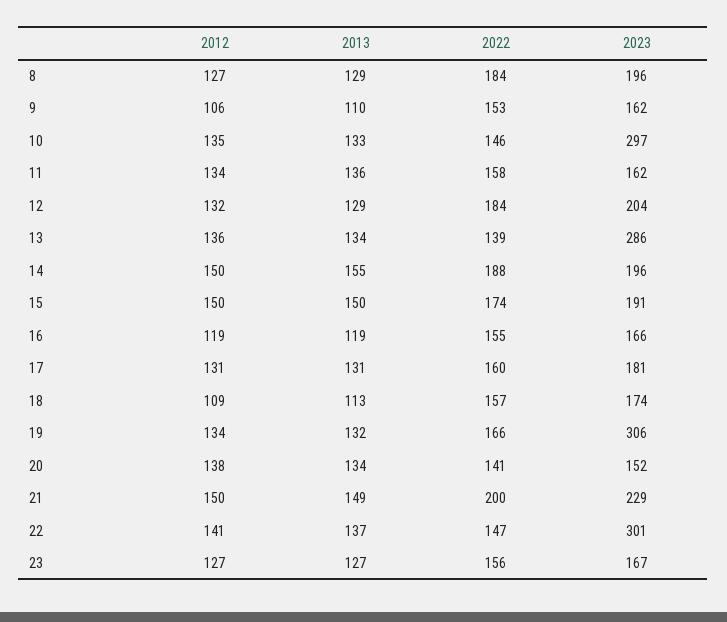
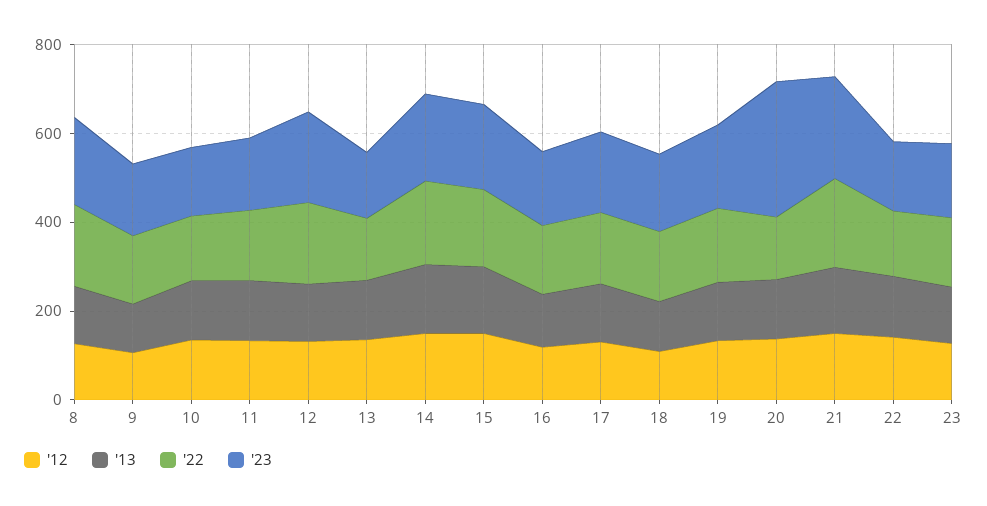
  {
    "2012": {
      "8": 127,
      "9": 106,
      "10": 135,
      "11": 134,
      "12": 132,
      "13": 136,
      "14": 150,
      "15": 150,
      "16": 119,
      "17": 131,
      "18": 109,
      "19": 134,
      "20": 138,
      "21": 150,
      "22": 141,
      "23": 127
    },
    "2013": {
      "8": 129,
      "9": 110,
      "10": 133,
      "11": 136,
      "12": 129,
      "13": 134,
      "14": 155,
      "15": 150,
      "16": 119,
      "17": 131,
      "18": 113,
      "19": 132,
      "20": 134,
      "21": 149,
      "22": 137,
      "23": 127
    },
    "2022": {
      "8": 184,
      "9": 153,
      "10": 146,
      "11": 158,
      "12": 184,
      "13": 139,
      "14": 188,
      "15": 174,
      "16": 155,
      "17": 160,
      "18": 157,
      "19": 166,
      "20": 141,
      "21": 200,
      "22": 147,
      "23": 156
    },
    "2023": {
      "8": 196,
      "9": 162,
-     "10": 297,
+     "10": 150,
      "11": 162,
      "12": 204,
-     "13": 286,
+     "13": 150,
      "14": 196,
      "15": 191,
      "16": 166,
      "17": 181,
      "18": 174,
-     "19": 306,
+     "19": 200,
-     "20": 152,
+     "20": 300,
      "21": 229,
-     "22": 301,
+     "22": 150,
      "23": 167
    }
  }

